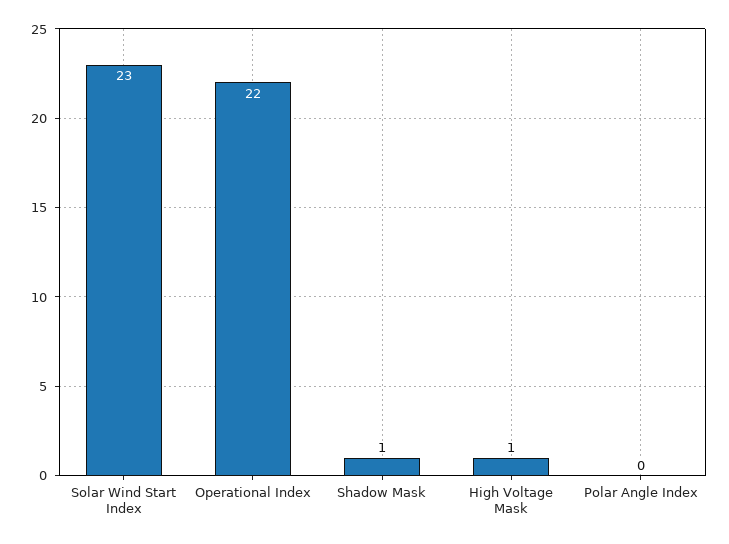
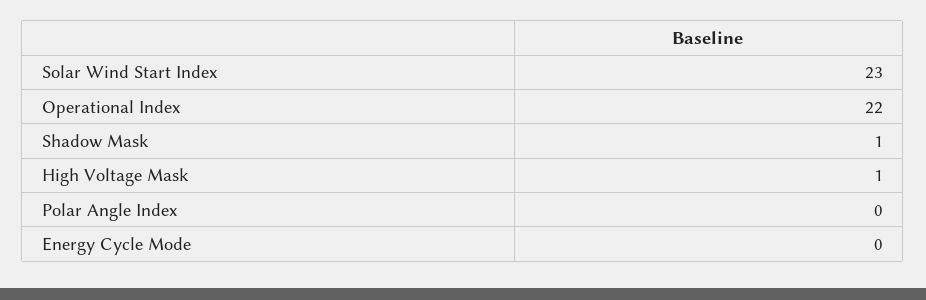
  {
    "Solar Wind Start Index": 23,
    "Operational Index": 22,
    "Shadow Mask": 1,
    "High Voltage Mask": 1,
-   "Polar Angle Index": 0
+   "Polar Angle Index": 0,
+   "Energy Cycle Mode": 0
  }

